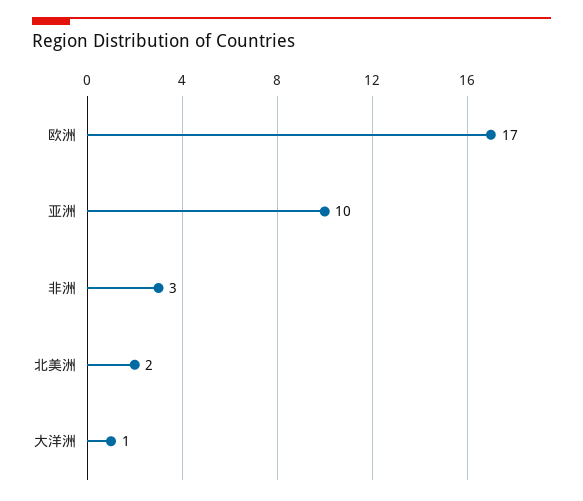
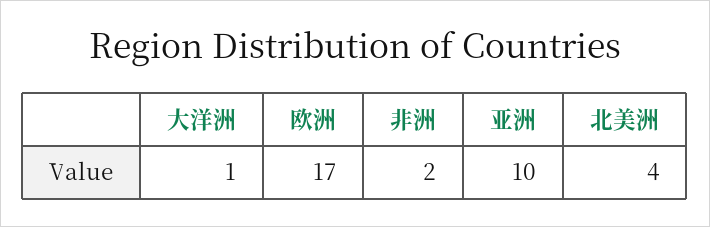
  {
    "欧洲": 17,
    "亚洲": 10,
-   "非洲": 3,
+   "非洲": 2,
-   "北美洲": 2,
+   "北美洲": 4,
    "大洋洲": 1
  }

